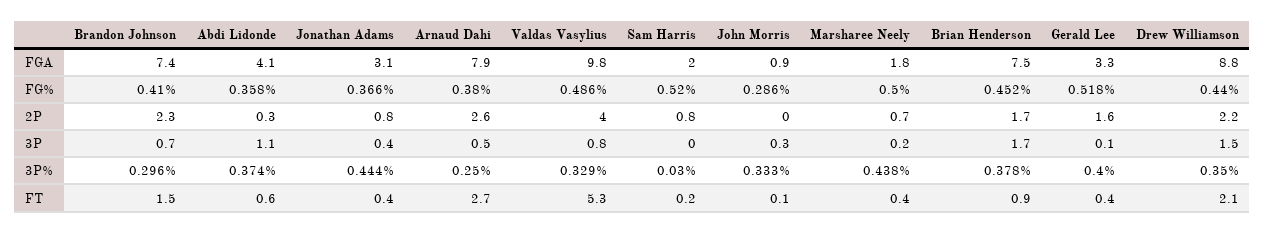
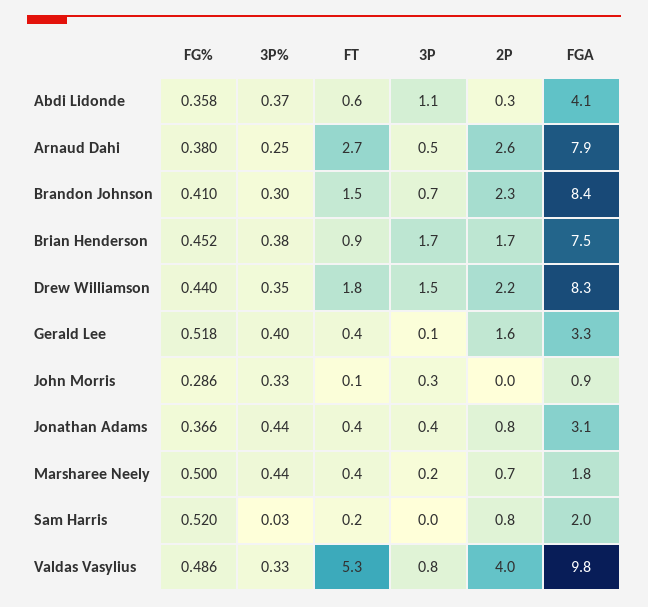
  {
    "Brandon Johnson": {
-     "FGA": 7.4,
+     "FGA": 8.4,
      "FG%": 0.41,
      "2P": 2.3,
      "3P": 0.7,
      "3P%": 0.296,
      "FT": 1.5
    },
    "Abdi Lidonde": {
      "FGA": 4.1,
      "FG%": 0.358,
      "2P": 0.3,
      "3P": 1.1,
      "3P%": 0.374,
      "FT": 0.6
    },
    "Jonathan Adams": {
      "FGA": 3.1,
      "FG%": 0.366,
      "2P": 0.8,
      "3P": 0.4,
      "3P%": 0.444,
      "FT": 0.4
    },
    "Arnaud Dahi": {
      "FGA": 7.9,
      "FG%": 0.38,
      "2P": 2.6,
      "3P": 0.5,
      "3P%": 0.25,
      "FT": 2.7
    },
    "Valdas Vasylius": {
      "FGA": 9.8,
      "FG%": 0.486,
      "2P": 4,
      "3P": 0.8,
      "3P%": 0.329,
      "FT": 5.3
    },
    "Sam Harris": {
      "FGA": 2,
      "FG%": 0.52,
      "2P": 0.8,
      "3P": 0,
      "3P%": 0.03,
      "FT": 0.2
    },
    "John Morris": {
      "FGA": 0.9,
      "FG%": 0.286,
      "2P": 0,
      "3P": 0.3,
      "3P%": 0.333,
      "FT": 0.1
    },
    "Marsharee Neely": {
      "FGA": 1.8,
      "FG%": 0.5,
      "2P": 0.7,
      "3P": 0.2,
      "3P%": 0.438,
      "FT": 0.4
    },
    "Brian Henderson": {
      "FGA": 7.5,
      "FG%": 0.452,
      "2P": 1.7,
      "3P": 1.7,
      "3P%": 0.378,
      "FT": 0.9
    },
    "Gerald Lee": {
      "FGA": 3.3,
      "FG%": 0.518,
      "2P": 1.6,
      "3P": 0.1,
      "3P%": 0.4,
      "FT": 0.4
    },
    "Drew Williamson": {
-     "FGA": 8.8,
+     "FGA": 8.3,
      "FG%": 0.44,
      "2P": 2.2,
      "3P": 1.5,
      "3P%": 0.35,
-     "FT": 2.1
+     "FT": 1.8
    }
  }

